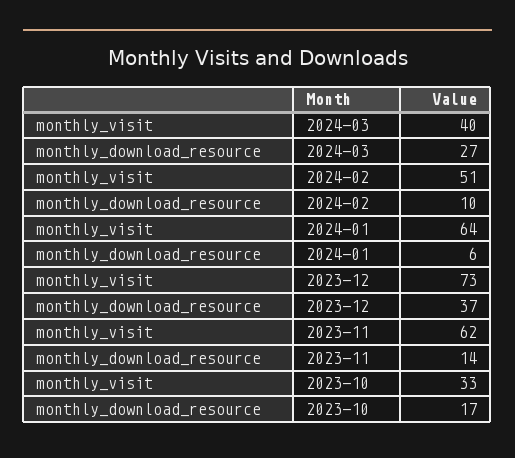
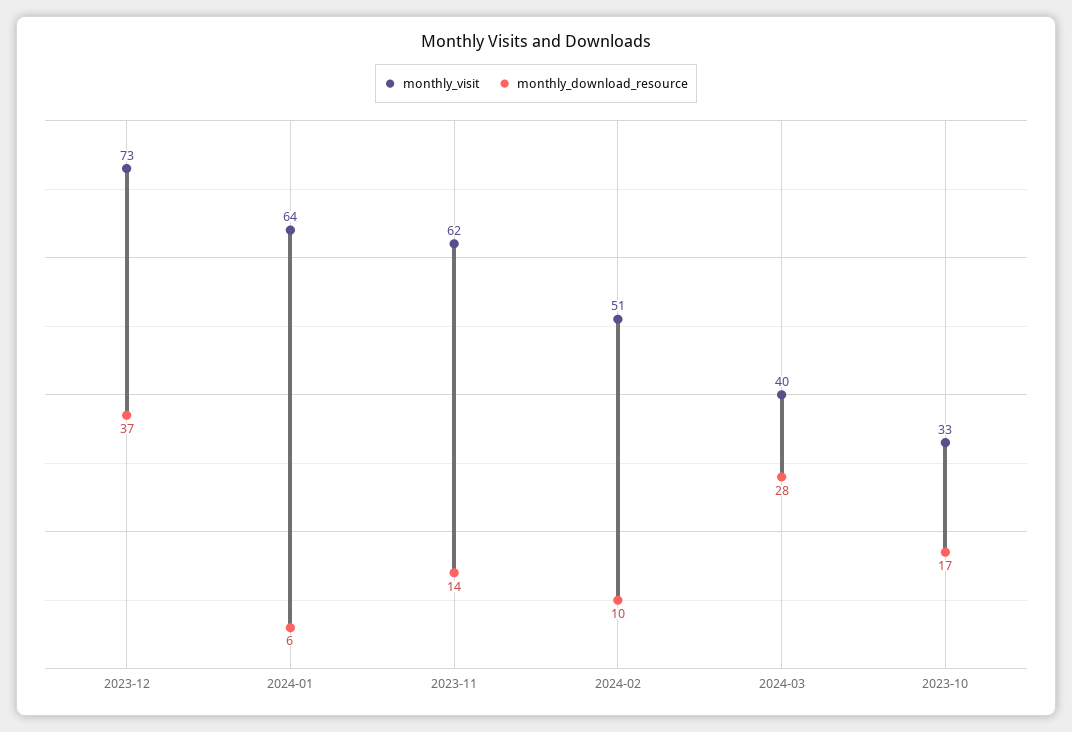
  {
    "monthly_visit": {
      "2024-03": 40,
      "2024-02": 51,
      "2024-01": 64,
      "2023-12": 73,
      "2023-11": 62,
      "2023-10": 33
    },
    "monthly_download_resource": {
-     "2024-03": 27,
+     "2024-03": 28,
      "2024-02": 10,
      "2024-01": 6,
      "2023-12": 37,
      "2023-11": 14,
      "2023-10": 17
    }
  }

